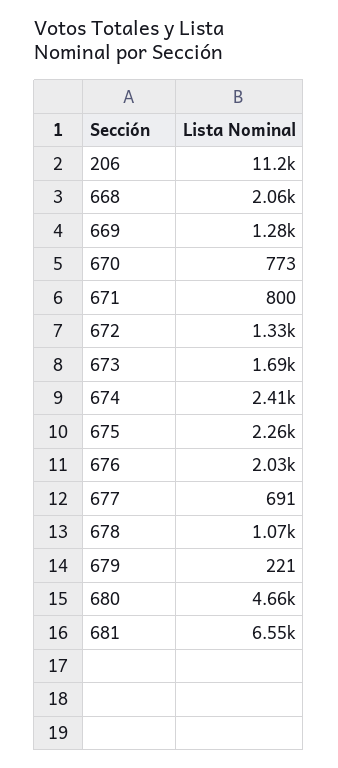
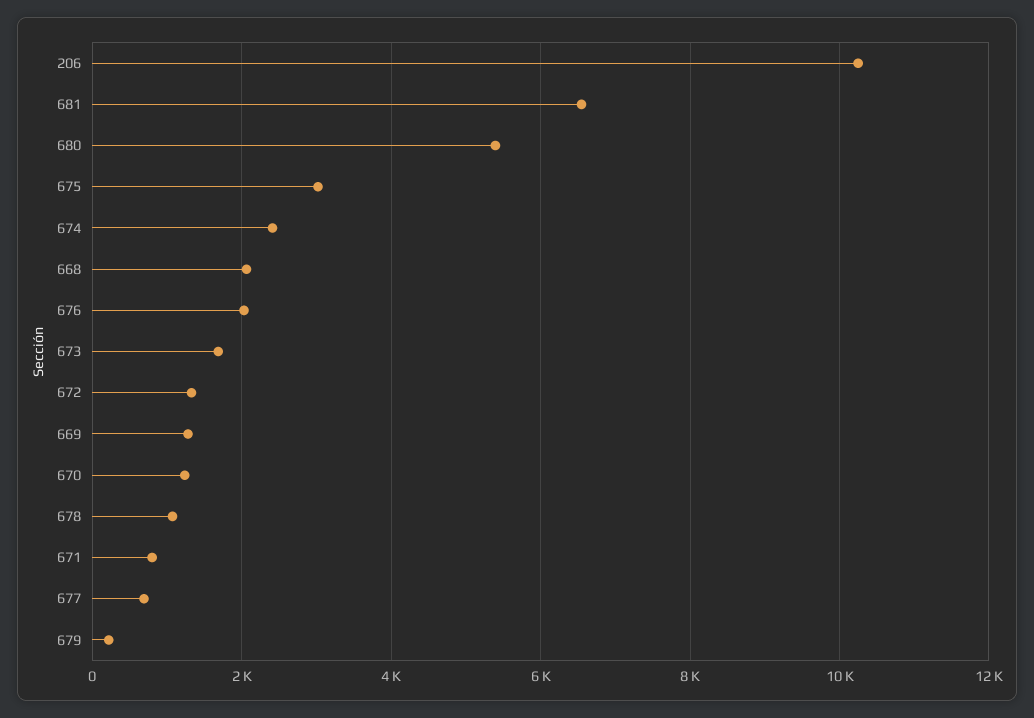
  {
-   "206": 11200,
+   "206": 10200,
    "668": 2060,
    "669": 1280,
-   "670": 773,
+   "670": 1200,
    "671": 800,
    "672": 1330,
    "673": 1690,
    "674": 2410,
-   "675": 2260,
+   "675": 3000,
    "676": 2030,
    "677": 691,
    "678": 1070,
    "679": 221,
-   "680": 4660,
+   "680": 5400,
    "681": 6550
  }

